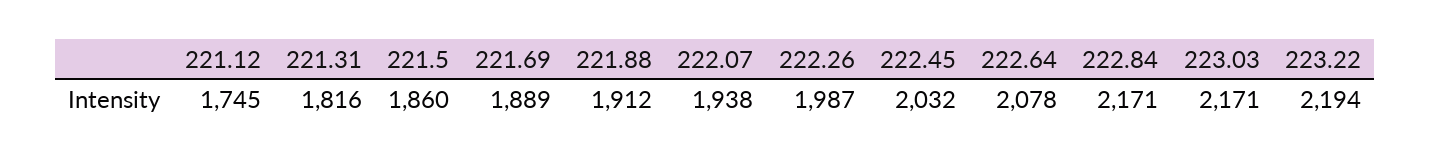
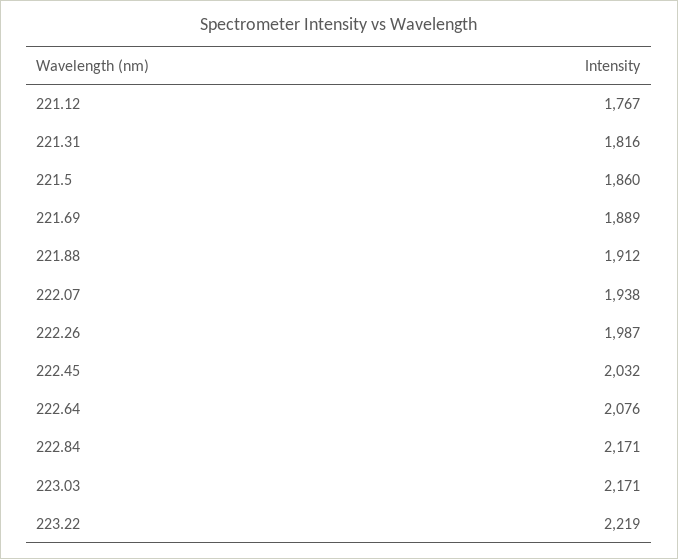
  {
-   "221.12": 1745,
+   "221.12": 1767,
    "221.31": 1816,
    "221.5": 1860,
    "221.69": 1889,
    "221.88": 1912,
    "222.07": 1938,
    "222.26": 1987,
    "222.45": 2032,
-   "222.64": 2078,
+   "222.64": 2076,
    "222.84": 2171,
    "223.03": 2171,
-   "223.22": 2194
+   "223.22": 2219
  }

